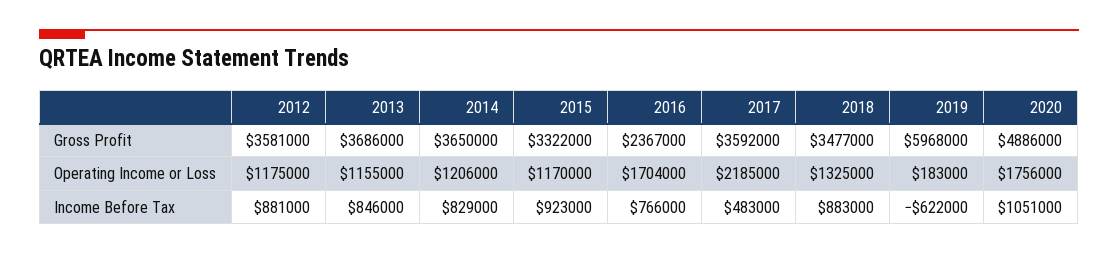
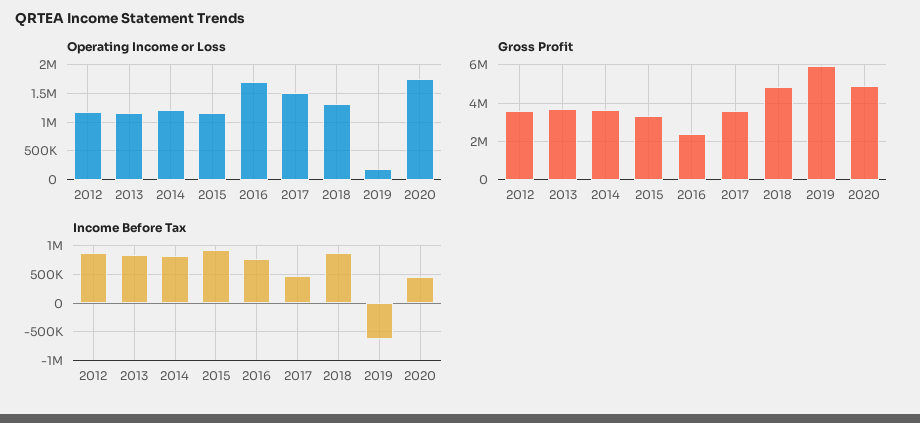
  {
    "Gross Profit": {
      "2012": 3581000,
      "2013": 3686000,
      "2014": 3650000,
      "2015": 3322000,
      "2016": 2367000,
      "2017": 3592000,
-     "2018": 3477000,
+     "2018": 5000000,
      "2019": 5968000,
      "2020": 4886000
    },
    "Operating Income or Loss": {
      "2012": 1175000,
      "2013": 1155000,
      "2014": 1206000,
      "2015": 1170000,
      "2016": 1704000,
-     "2017": 2185000,
+     "2017": 1500000,
      "2018": 1325000,
      "2019": 183000,
      "2020": 1756000
    },
    "Income Before Tax": {
      "2012": 881000,
      "2013": 846000,
      "2014": 829000,
      "2015": 923000,
      "2016": 766000,
      "2017": 483000,
      "2018": 883000,
      "2019": -622000,
-     "2020": 1051000
+     "2020": 500000
    }
  }

